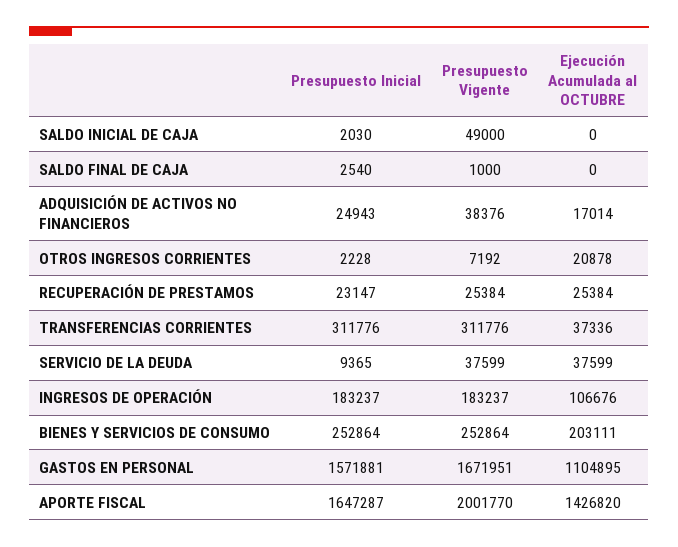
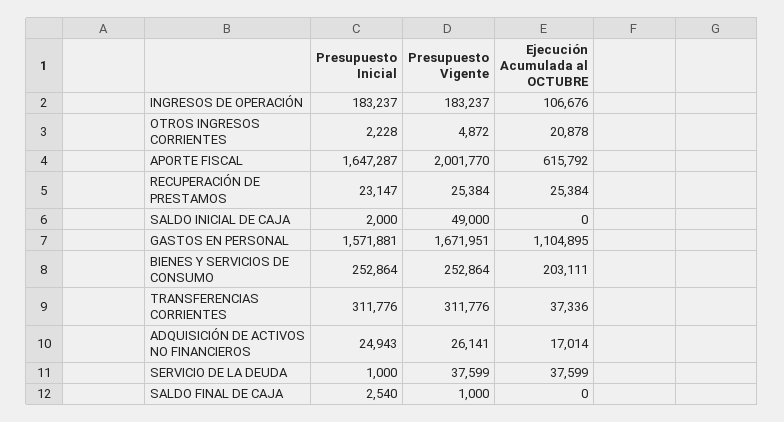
  {
    "Presupuesto Inicial": {
-     "SALDO INICIAL DE CAJA": 2030,
+     "SALDO INICIAL DE CAJA": 2000,
      "SALDO FINAL DE CAJA": 2540,
      "ADQUISICIÓN DE ACTIVOS NO FINANCIEROS": 24943,
      "OTROS INGRESOS CORRIENTES": 2228,
      "RECUPERACIÓN DE PRESTAMOS": 23147,
      "TRANSFERENCIAS CORRIENTES": 311776,
-     "SERVICIO DE LA DEUDA": 9365,
+     "SERVICIO DE LA DEUDA": 1000,
      "INGRESOS DE OPERACIÓN": 183237,
      "BIENES Y SERVICIOS DE CONSUMO": 252864,
      "GASTOS EN PERSONAL": 1571881,
      "APORTE FISCAL": 1647287
    },
    "Presupuesto Vigente": {
      "SALDO INICIAL DE CAJA": 49000,
      "SALDO FINAL DE CAJA": 1000,
-     "ADQUISICIÓN DE ACTIVOS NO FINANCIEROS": 38376,
+     "ADQUISICIÓN DE ACTIVOS NO FINANCIEROS": 26141,
-     "OTROS INGRESOS CORRIENTES": 7192,
+     "OTROS INGRESOS CORRIENTES": 4872,
      "RECUPERACIÓN DE PRESTAMOS": 25384,
      "TRANSFERENCIAS CORRIENTES": 311776,
      "SERVICIO DE LA DEUDA": 37599,
      "INGRESOS DE OPERACIÓN": 183237,
      "BIENES Y SERVICIOS DE CONSUMO": 252864,
      "GASTOS EN PERSONAL": 1671951,
      "APORTE FISCAL": 2001770
    },
    "Ejecución Acumulada al OCTUBRE": {
      "SALDO INICIAL DE CAJA": 0,
      "SALDO FINAL DE CAJA": 0,
      "ADQUISICIÓN DE ACTIVOS NO FINANCIEROS": 17014,
      "OTROS INGRESOS CORRIENTES": 20878,
      "RECUPERACIÓN DE PRESTAMOS": 25384,
      "TRANSFERENCIAS CORRIENTES": 37336,
      "SERVICIO DE LA DEUDA": 37599,
      "INGRESOS DE OPERACIÓN": 106676,
      "BIENES Y SERVICIOS DE CONSUMO": 203111,
      "GASTOS EN PERSONAL": 1104895,
-     "APORTE FISCAL": 1426820
+     "APORTE FISCAL": 615792
    }
  }

